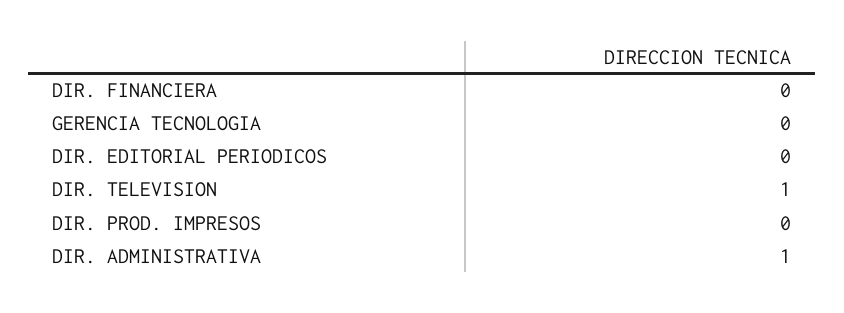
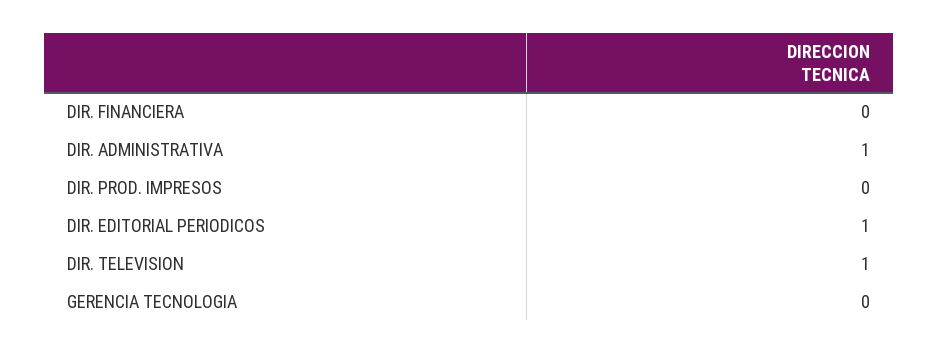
  {
    "DIR. FINANCIERA": 0,
    "GERENCIA TECNOLOGIA": 0,
-   "DIR. EDITORIAL PERIODICOS": 0,
+   "DIR. EDITORIAL PERIODICOS": 1,
    "DIR. TELEVISION": 1,
    "DIR. PROD. IMPRESOS": 0,
    "DIR. ADMINISTRATIVA": 1
  }

